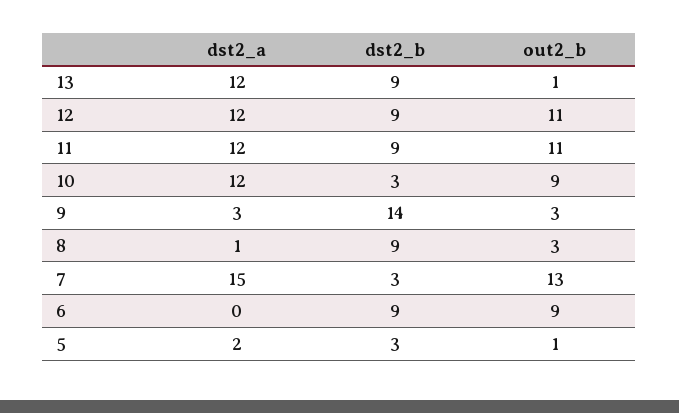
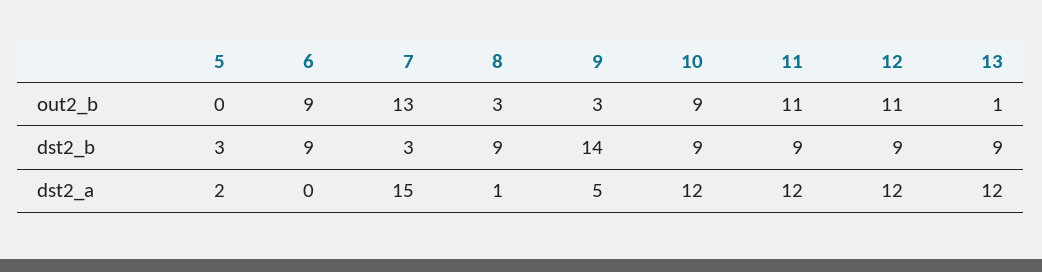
  {
    "dst2_a": {
      "13": 12,
      "12": 12,
      "11": 12,
      "10": 12,
-     "9": 3,
+     "9": 5,
      "8": 1,
      "7": 15,
      "6": 0,
      "5": 2
    },
    "dst2_b": {
      "13": 9,
      "12": 9,
      "11": 9,
-     "10": 3,
+     "10": 9,
      "9": 14,
      "8": 9,
      "7": 3,
      "6": 9,
      "5": 3
    },
    "out2_b": {
      "13": 1,
      "12": 11,
      "11": 11,
      "10": 9,
      "9": 3,
      "8": 3,
      "7": 13,
      "6": 9,
-     "5": 1
+     "5": 0
    }
  }

